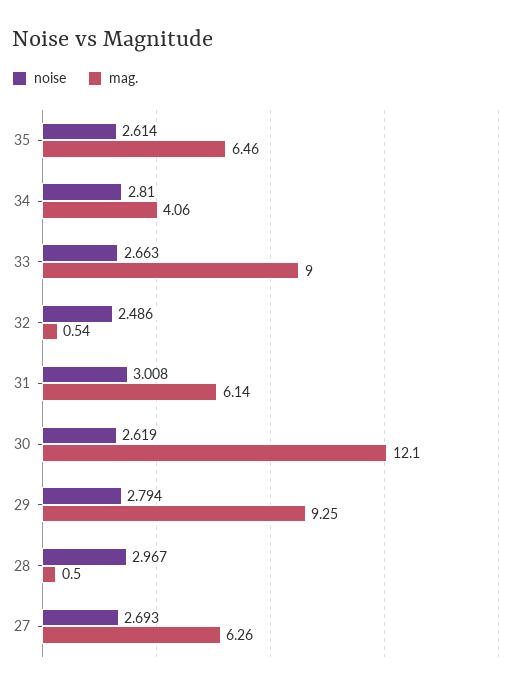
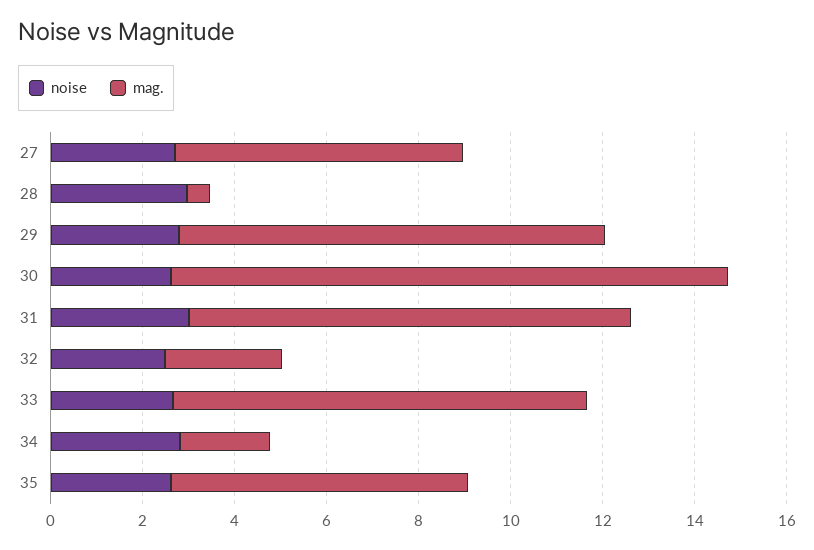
  {
    "noise": {
      "35": 2.614,
      "34": 2.81,
      "33": 2.663,
      "32": 2.486,
      "31": 3.008,
      "30": 2.619,
      "29": 2.794,
      "28": 2.967,
      "27": 2.693
    },
    "mag.": {
      "35": 6.46,
-     "34": 4.06,
+     "34": 2,
      "33": 9,
-     "32": 0.54,
+     "32": 2.5,
-     "31": 6.14,
+     "31": 9.5,
      "30": 12.1,
      "29": 9.25,
      "28": 0.5,
      "27": 6.26
    }
  }

